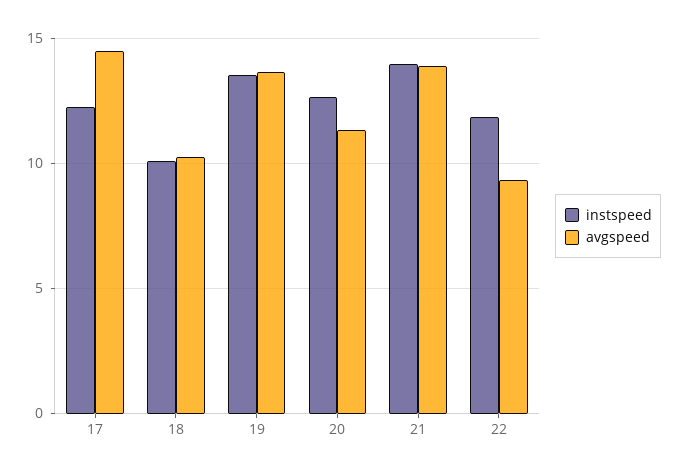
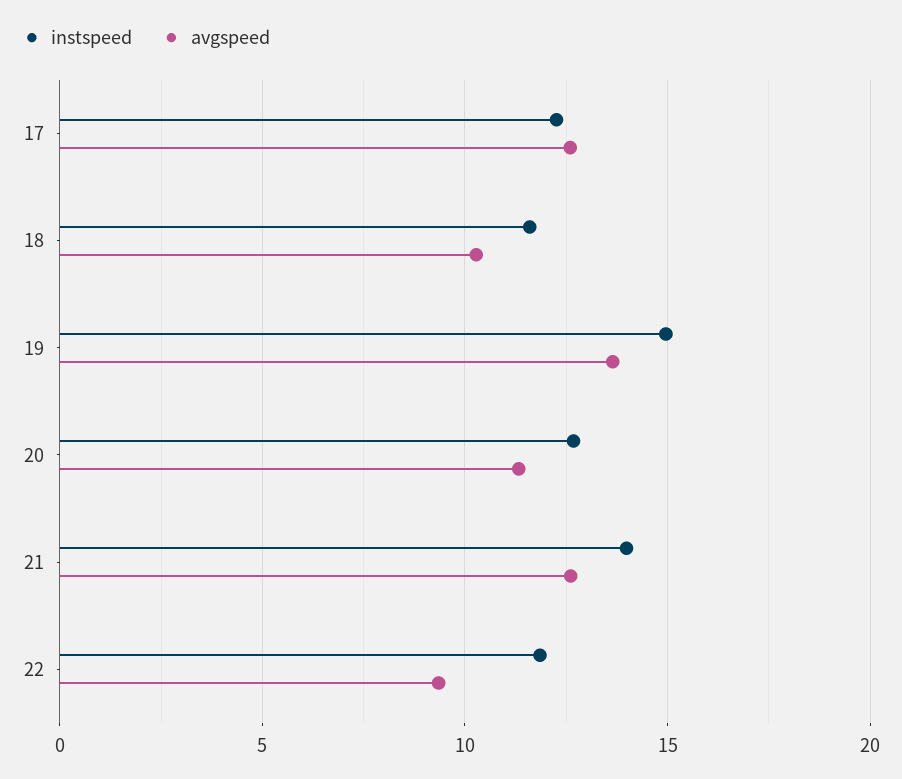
  {
    "instspeed": {
      "17": 12.5,
-     "18": 10,
+     "18": 11.5,
-     "19": 13.5,
+     "19": 15,
      "20": 12.5,
      "21": 14,
      "22": 12
    },
    "avgspeed": {
-     "17": 14.5,
+     "17": 12.5,
      "18": 10.5,
      "19": 13.5,
      "20": 11.5,
-     "21": 14,
+     "21": 12.5,
      "22": 9.5
    }
  }

